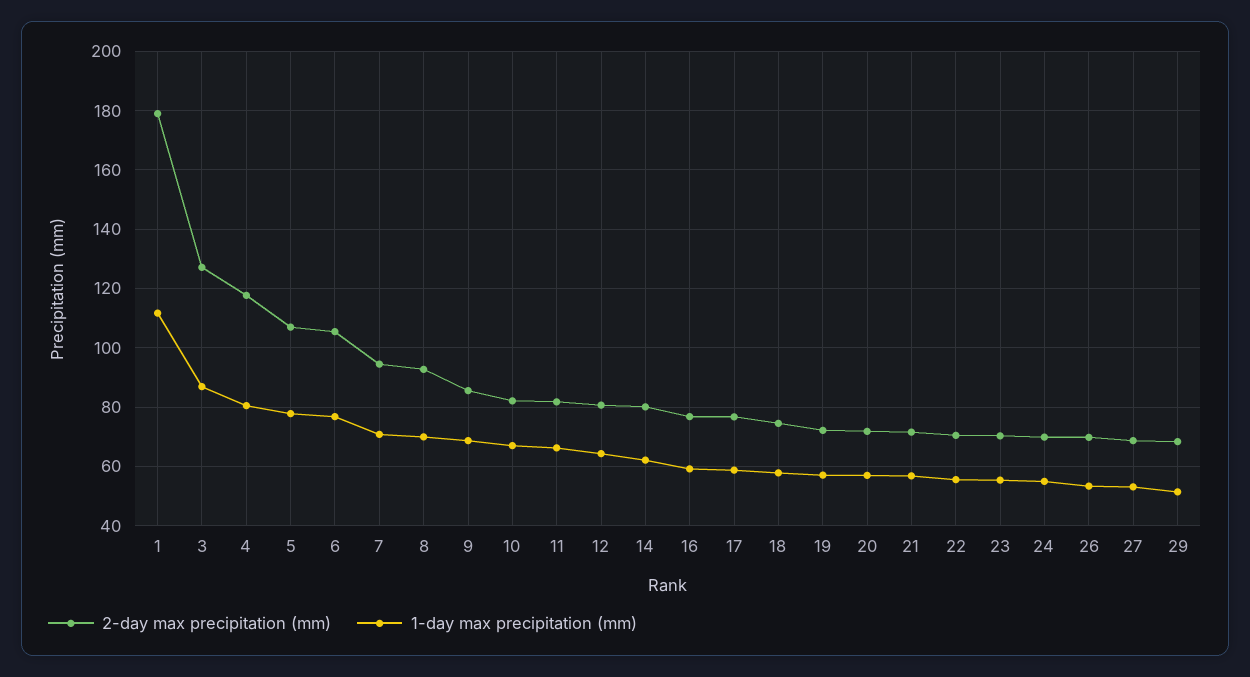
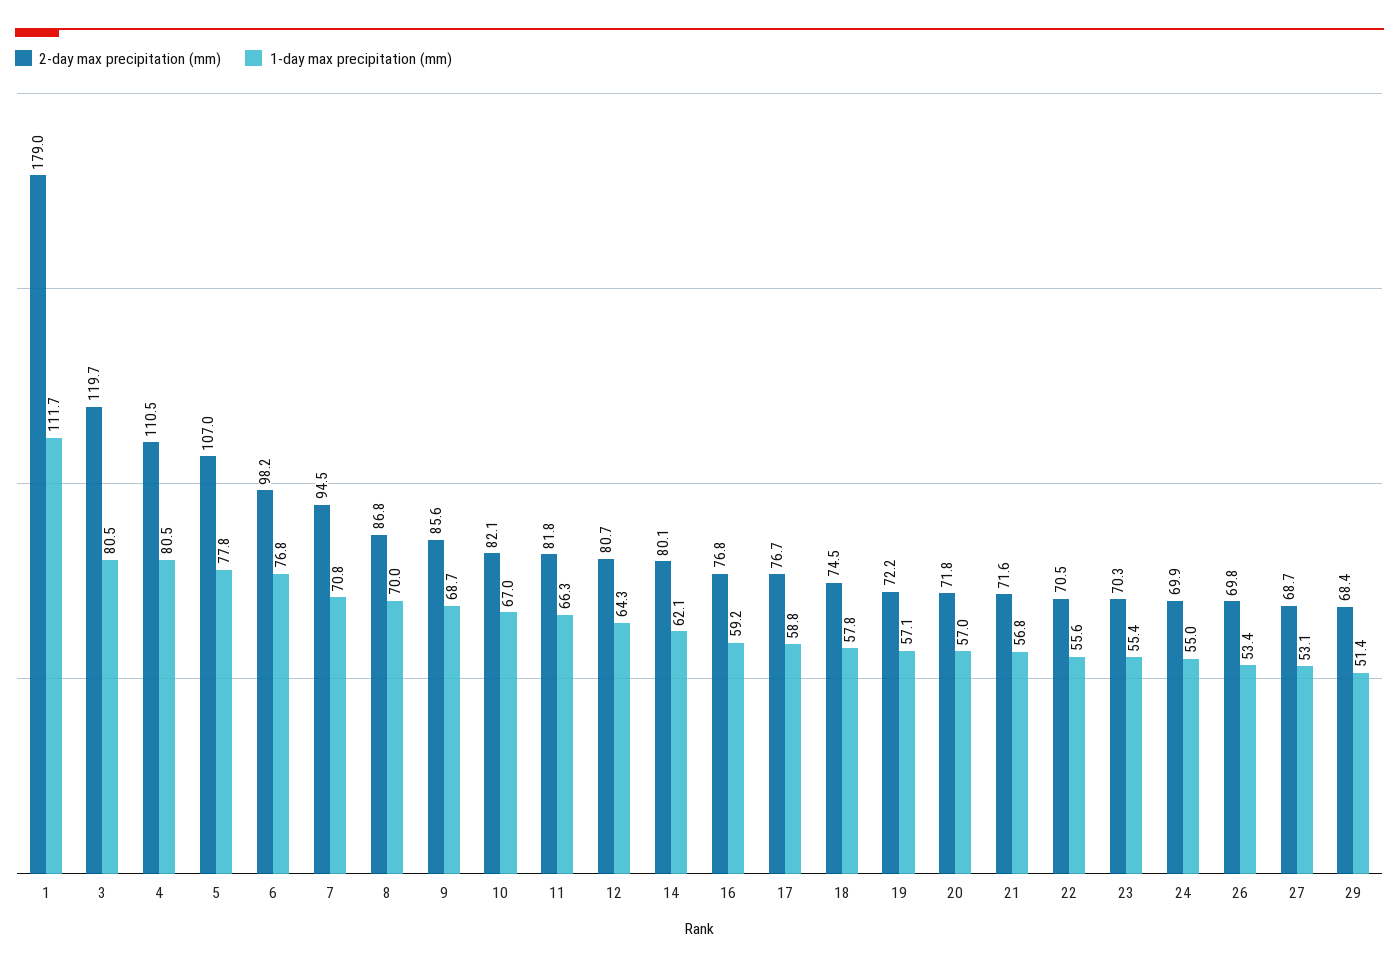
  {
    "2-day max precipitation (mm)": {
      "1": 179,
-     "3": 127.5,
+     "3": 119.7,
-     "4": 117.5,
+     "4": 110.5,
      "5": 107,
-     "6": 105,
+     "6": 98.2,
      "7": 94.5,
-     "8": 92.5,
+     "8": 86.8,
      "9": 85.6,
      "10": 82.1,
      "11": 81.8,
      "12": 80.7,
      "14": 80.1,
      "16": 76.8,
      "17": 76.7,
      "18": 74.5,
      "19": 72.2,
      "20": 71.8,
      "21": 71.6,
      "22": 70.5,
      "23": 70.3,
      "24": 69.9,
      "26": 69.8,
      "27": 68.7,
      "29": 68.4
    },
    "1-day max precipitation (mm)": {
      "1": 111.7,
-     "3": 87.5,
+     "3": 80.5,
      "4": 80.5,
      "5": 77.8,
      "6": 76.8,
      "7": 70.8,
      "8": 70,
      "9": 68.7,
      "10": 67,
      "11": 66.3,
      "12": 64.3,
      "14": 62.1,
      "16": 59.2,
      "17": 58.8,
      "18": 57.8,
      "19": 57.1,
      "20": 57,
      "21": 56.8,
      "22": 55.6,
      "23": 55.4,
      "24": 55,
      "26": 53.4,
      "27": 53.1,
      "29": 51.4
    }
  }

